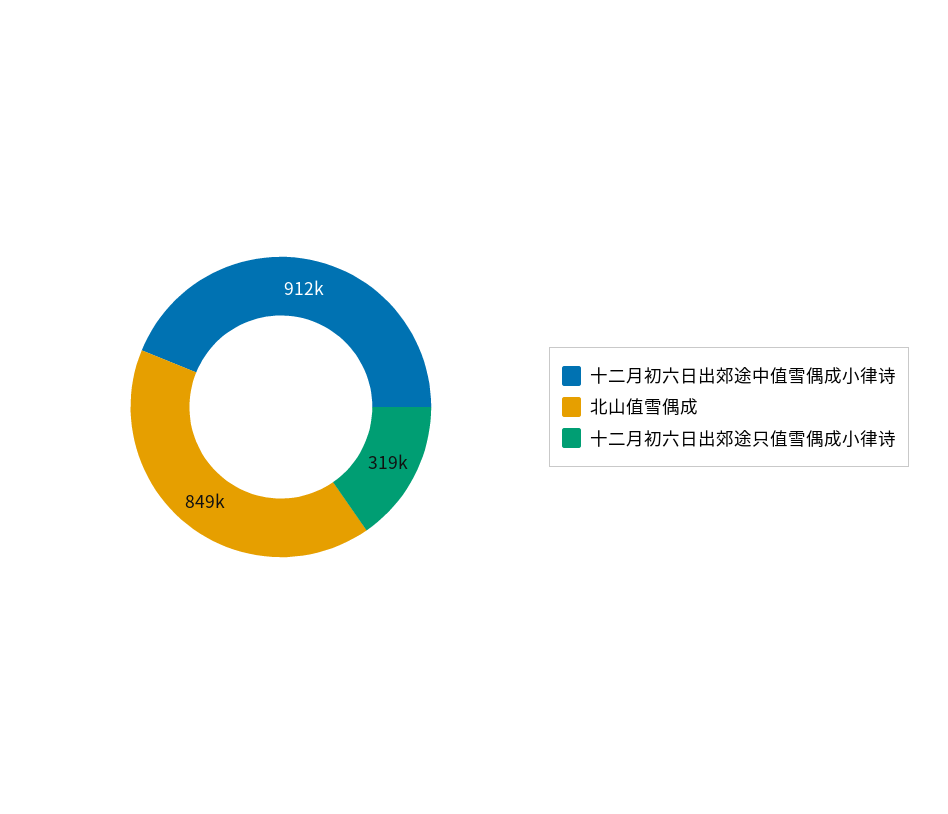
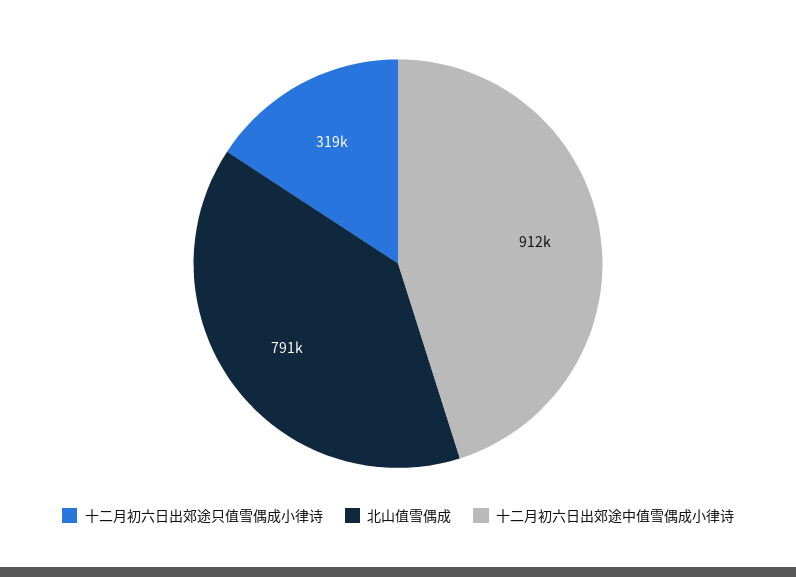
  {
    "十二月初六日出郊途中值雪偶成小律诗": 912000,
-   "北山值雪偶成": 849000,
+   "北山值雪偶成": 791000,
    "十二月初六日出郊途只值雪偶成小律诗": 319000
  }

